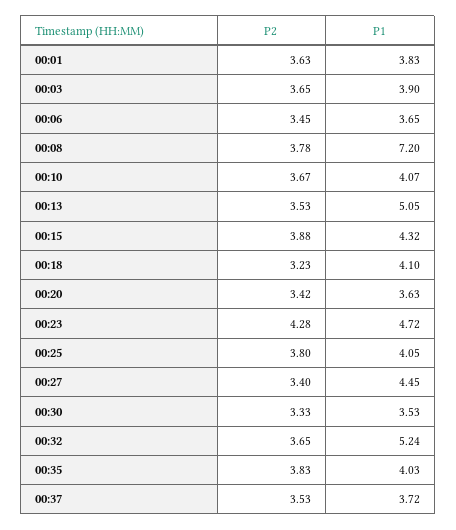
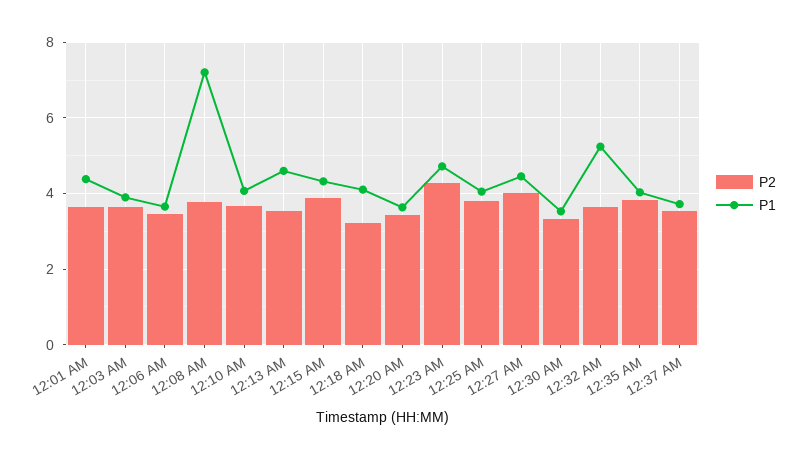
  {
    "P2": {
      "00:01": 3.63,
      "00:03": 3.65,
      "00:06": 3.45,
      "00:08": 3.78,
      "00:10": 3.67,
      "00:13": 3.53,
      "00:15": 3.88,
      "00:18": 3.23,
      "00:20": 3.42,
      "00:23": 4.28,
      "00:25": 3.8,
-     "00:27": 3.4,
+     "00:27": 4,
      "00:30": 3.33,
      "00:32": 3.65,
      "00:35": 3.83,
      "00:37": 3.53
    },
    "P1": {
-     "00:01": 3.83,
+     "00:01": 4.4,
      "00:03": 3.9,
      "00:06": 3.65,
      "00:08": 7.2,
      "00:10": 4.07,
-     "00:13": 5.05,
+     "00:13": 4.6,
      "00:15": 4.32,
      "00:18": 4.1,
      "00:20": 3.63,
      "00:23": 4.72,
      "00:25": 4.05,
      "00:27": 4.45,
      "00:30": 3.53,
      "00:32": 5.24,
      "00:35": 4.03,
      "00:37": 3.72
    }
  }

